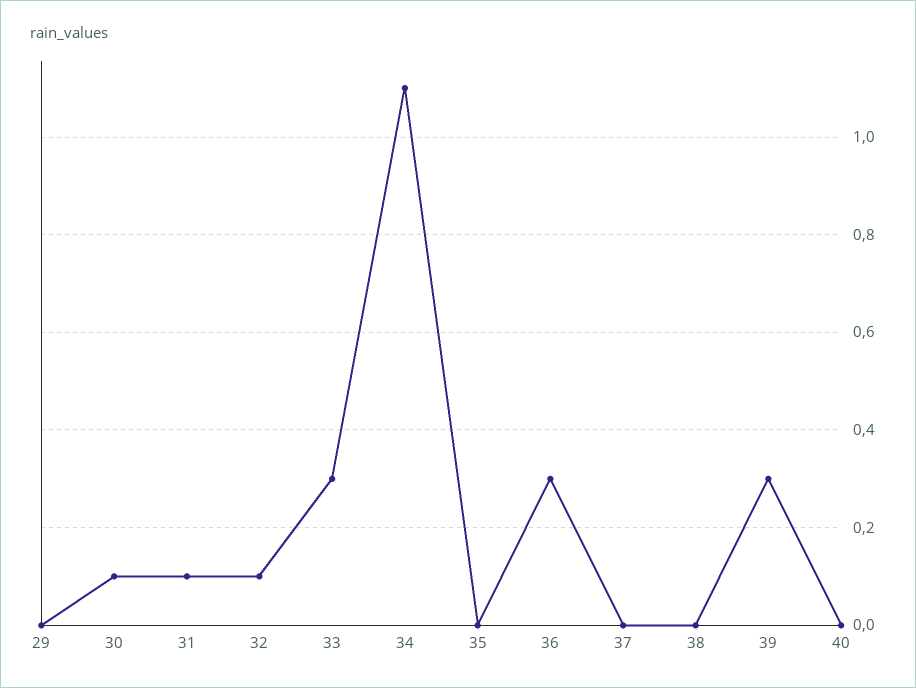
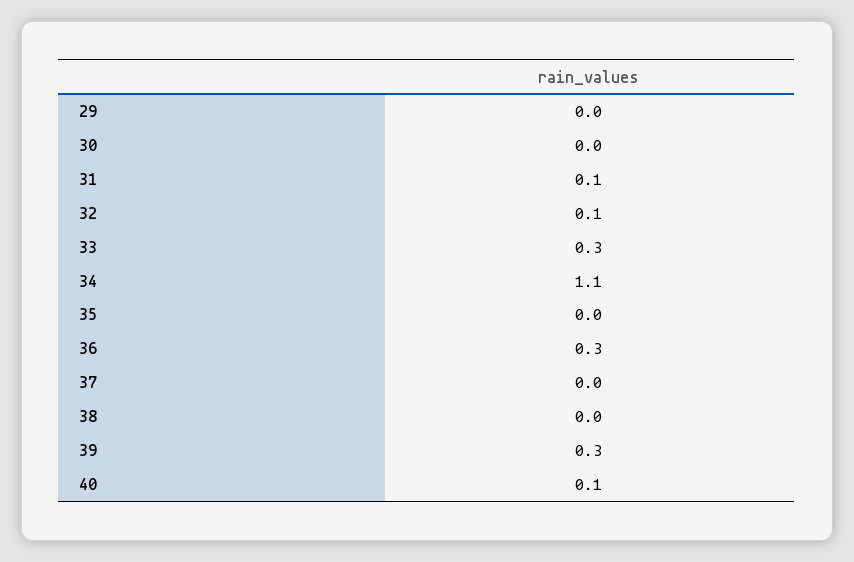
  {
    "29": 0,
-   "30": 0.1,
+   "30": 0,
    "31": 0.1,
    "32": 0.1,
    "33": 0.3,
    "34": 1.1,
    "35": 0,
    "36": 0.3,
    "37": 0,
    "38": 0,
    "39": 0.3,
-   "40": 0
+   "40": 0.1
  }

